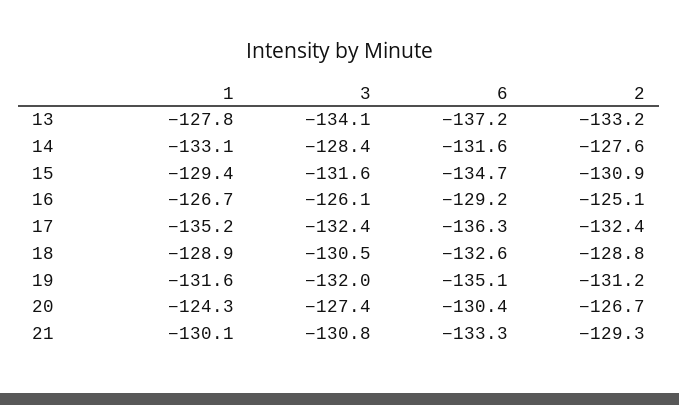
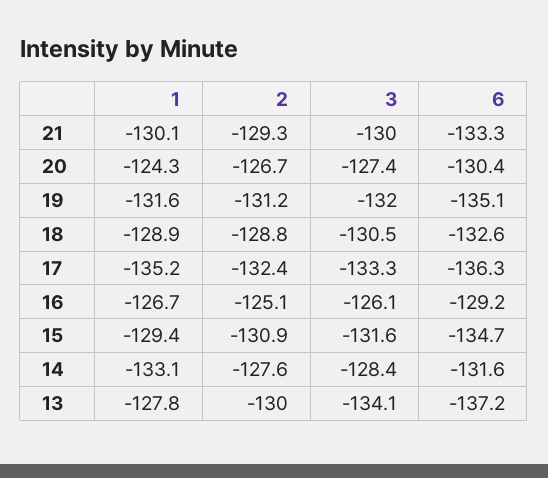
  {
    "1": {
      "13": -127.8,
      "14": -133.1,
      "15": -129.4,
      "16": -126.7,
      "17": -135.2,
      "18": -128.9,
      "19": -131.6,
      "20": -124.3,
      "21": -130.1
    },
    "3": {
      "13": -134.1,
      "14": -128.4,
      "15": -131.6,
      "16": -126.1,
-     "17": -132.4,
+     "17": -133.3,
      "18": -130.5,
      "19": -132,
      "20": -127.4,
-     "21": -130.8
+     "21": -130
    },
    "6": {
      "13": -137.2,
      "14": -131.6,
      "15": -134.7,
      "16": -129.2,
      "17": -136.3,
      "18": -132.6,
      "19": -135.1,
      "20": -130.4,
      "21": -133.3
    },
    "2": {
-     "13": -133.2,
+     "13": -130,
      "14": -127.6,
      "15": -130.9,
      "16": -125.1,
      "17": -132.4,
      "18": -128.8,
      "19": -131.2,
      "20": -126.7,
      "21": -129.3
    }
  }

